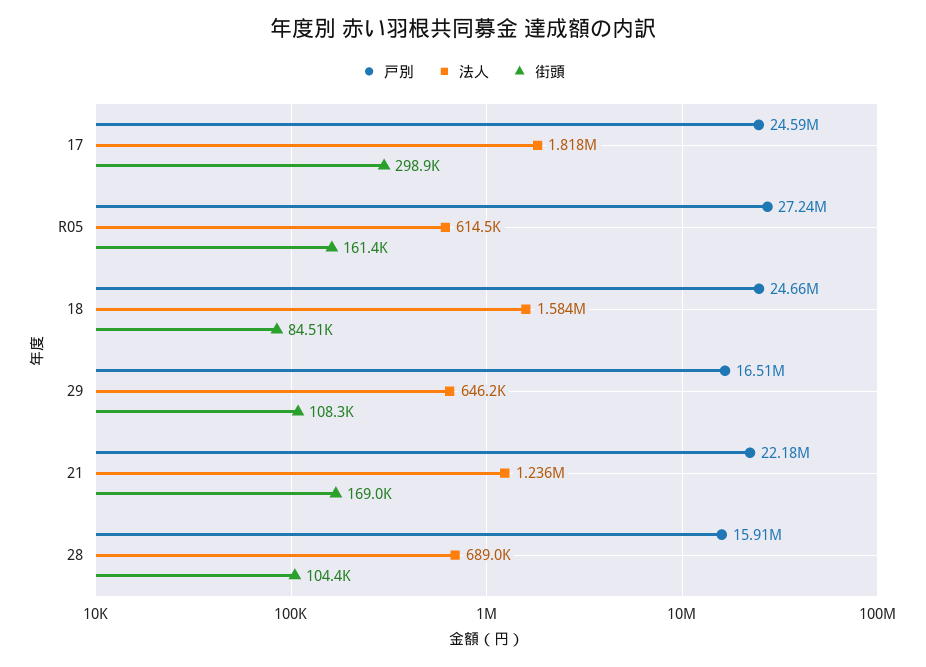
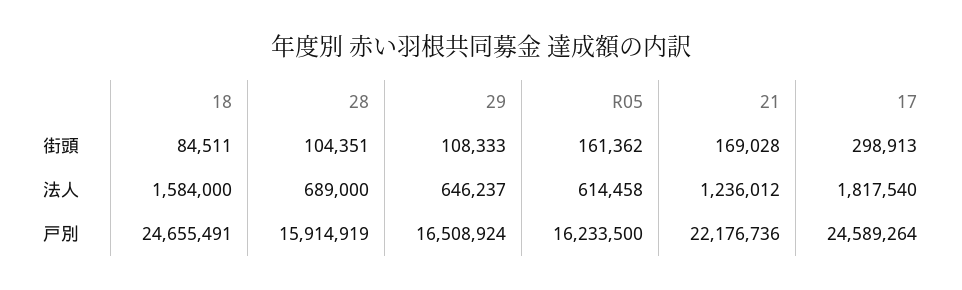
  {
    "戸別": {
      "17": 24589264,
-     "R05": 27240000,
+     "R05": 16233500,
      "18": 24655491,
      "29": 16508924,
      "21": 22176736,
      "28": 15914919
    },
    "法人": {
      "17": 1817540,
      "R05": 614458,
      "18": 1584000,
      "29": 646237,
      "21": 1236012,
      "28": 689000
    },
    "街頭": {
      "17": 298913,
      "R05": 161362,
      "18": 84511,
      "29": 108333,
      "21": 169028,
      "28": 104351
    }
  }

